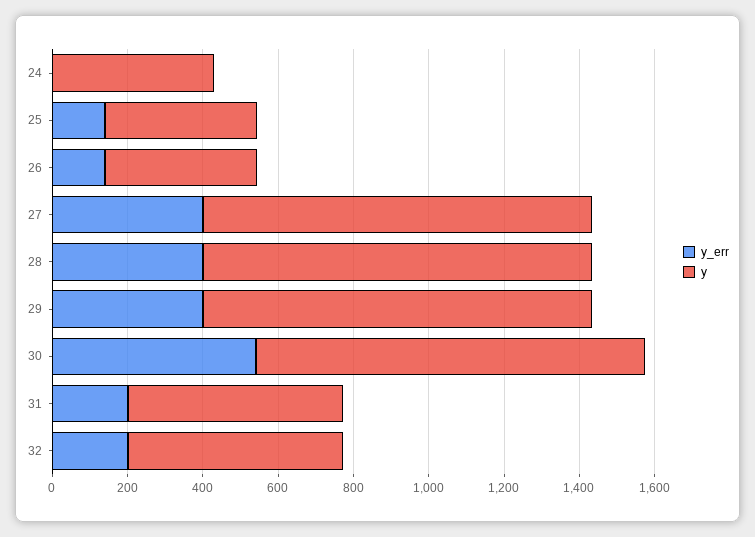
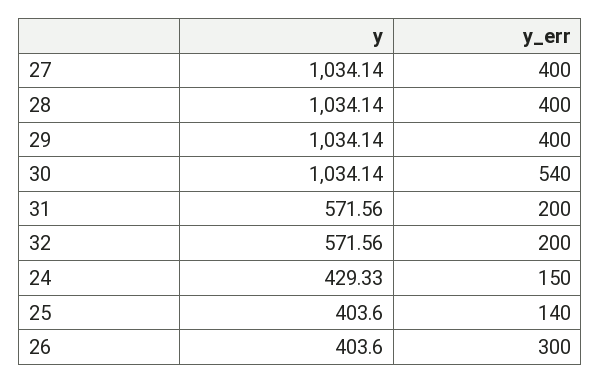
  {
    "y_err": {
-     "24": 0,
+     "24": 150,
      "25": 140,
-     "26": 150,
+     "26": 300,
      "27": 400,
      "28": 400,
      "29": 400,
      "30": 540,
      "31": 200,
      "32": 200
    },
    "y": {
      "24": 429.33,
      "25": 403.6,
      "26": 403.6,
      "27": 1034.14,
      "28": 1034.14,
      "29": 1034.14,
      "30": 1034.14,
      "31": 571.56,
      "32": 571.56
    }
  }

